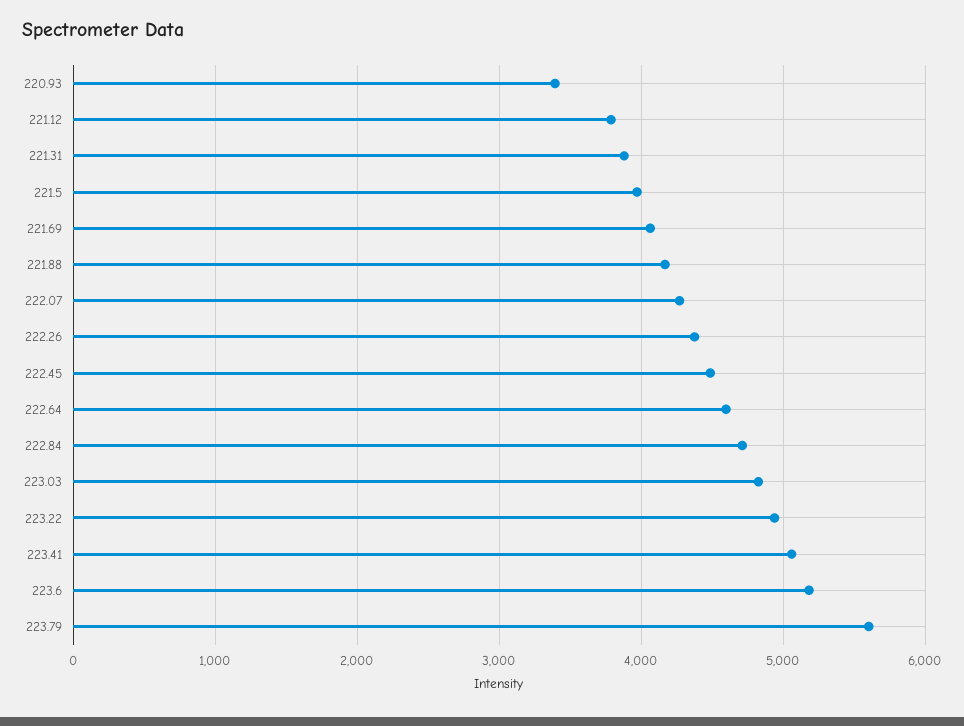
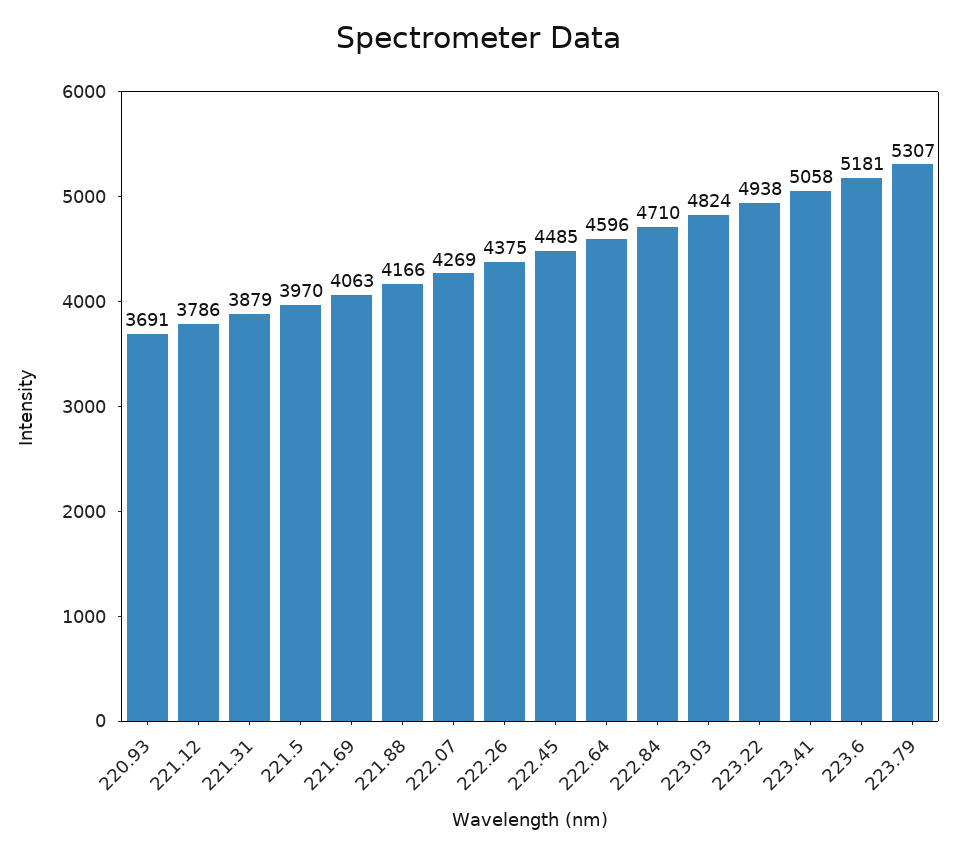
  {
-   "220.93": 3400,
+   "220.93": 3691,
    "221.12": 3786,
    "221.31": 3879,
    "221.5": 3970,
    "221.69": 4063,
    "221.88": 4166,
    "222.07": 4269,
    "222.26": 4375,
    "222.45": 4485,
    "222.64": 4596,
    "222.84": 4710,
    "223.03": 4824,
    "223.22": 4938,
    "223.41": 5058,
    "223.6": 5181,
-   "223.79": 5600
+   "223.79": 5307
  }

